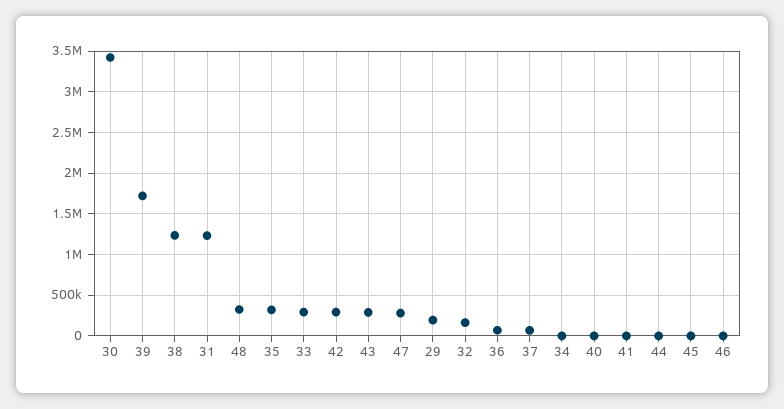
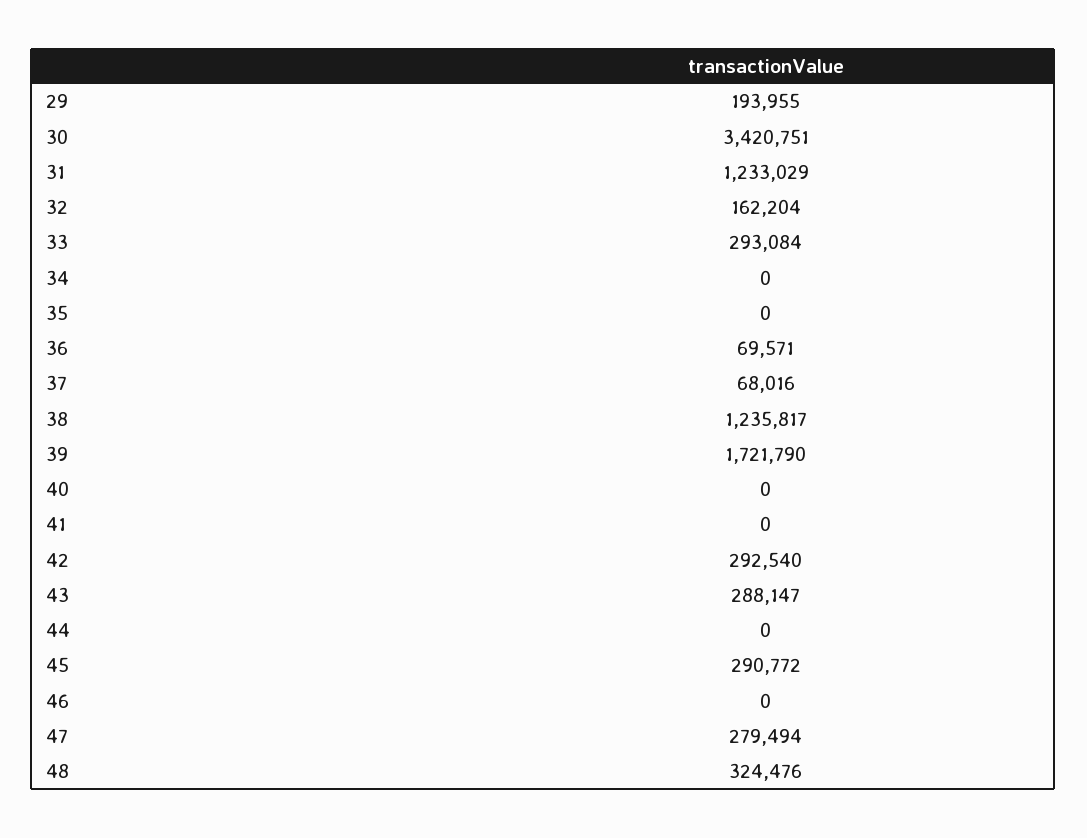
  {
    "30": 3420751,
    "39": 1721790,
    "38": 1235817,
    "31": 1233029,
    "48": 324476,
-   "35": 300000,
+   "35": 0,
    "33": 293084,
    "42": 292540,
    "43": 288147,
    "47": 279494,
    "29": 193955,
    "32": 162204,
    "36": 69571,
    "37": 68016,
    "34": 0,
    "40": 0,
    "41": 0,
    "44": 0,
-   "45": 0,
+   "45": 290772,
    "46": 0
  }

